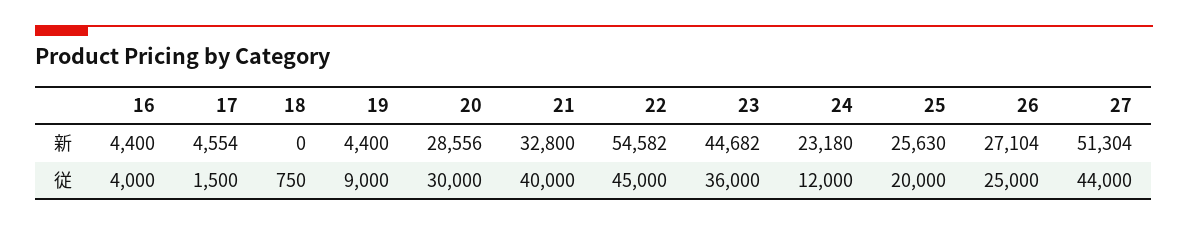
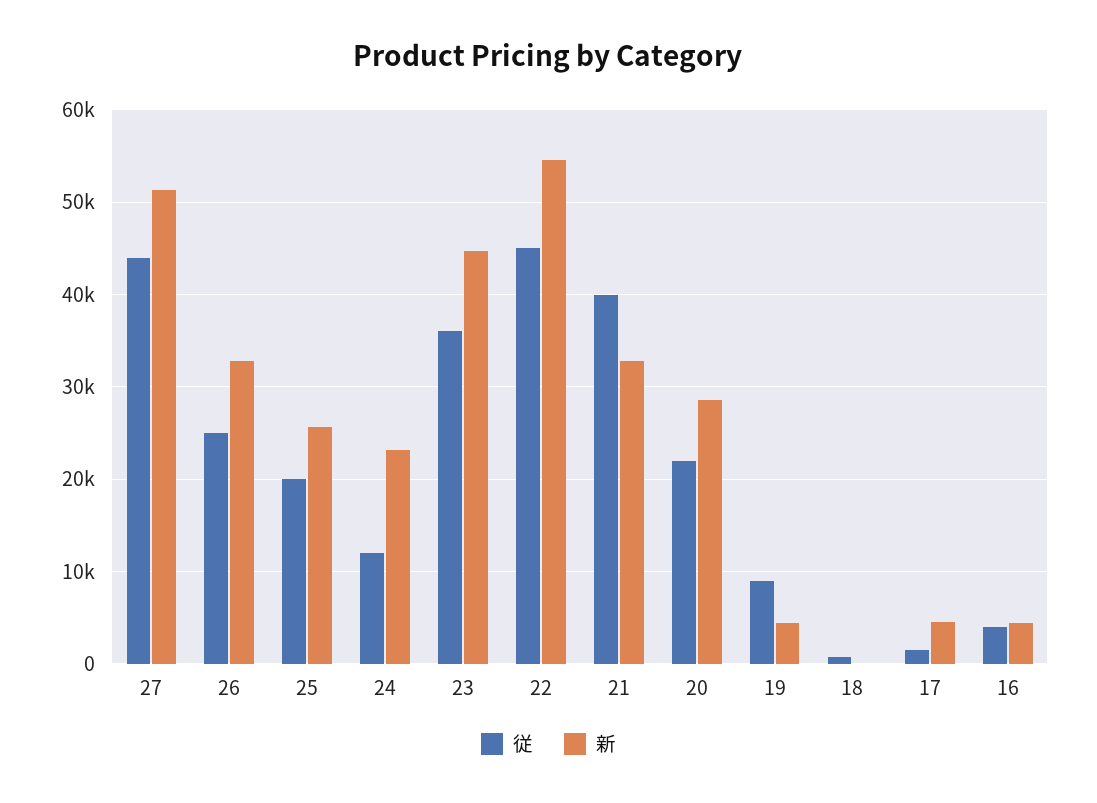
  {
    "新": {
      "16": 4400,
      "17": 4554,
      "18": 0,
      "19": 4400,
      "20": 28556,
      "21": 32800,
      "22": 54582,
      "23": 44682,
      "24": 23180,
      "25": 25630,
-     "26": 27104,
+     "26": 33000,
      "27": 51304
    },
    "従": {
      "16": 4000,
      "17": 1500,
      "18": 750,
      "19": 9000,
-     "20": 30000,
+     "20": 22000,
      "21": 40000,
      "22": 45000,
      "23": 36000,
      "24": 12000,
      "25": 20000,
      "26": 25000,
      "27": 44000
    }
  }

